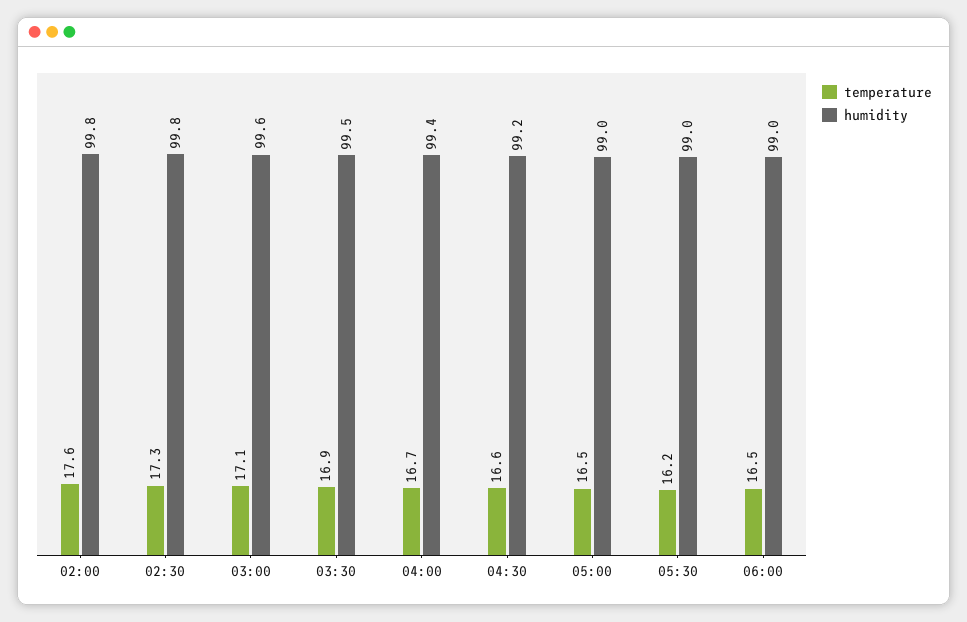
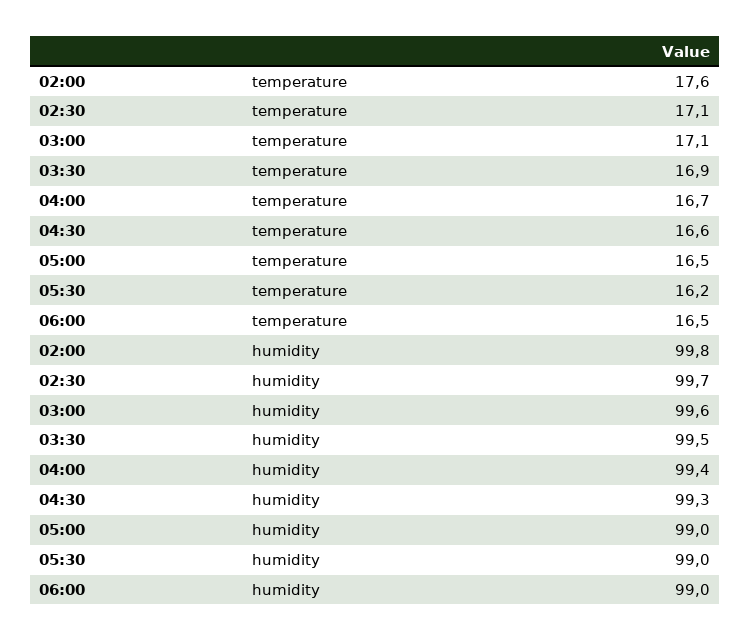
  {
    "temperature": {
      "02:00": 17.6,
-     "02:30": 17.3,
+     "02:30": 17.1,
      "03:00": 17.1,
      "03:30": 16.9,
      "04:00": 16.7,
      "04:30": 16.6,
      "05:00": 16.5,
      "05:30": 16.2,
      "06:00": 16.5
    },
    "humidity": {
      "02:00": 99.8,
-     "02:30": 99.8,
+     "02:30": 99.7,
      "03:00": 99.6,
      "03:30": 99.5,
      "04:00": 99.4,
-     "04:30": 99.2,
+     "04:30": 99.3,
      "05:00": 99,
      "05:30": 99,
      "06:00": 99
    }
  }

